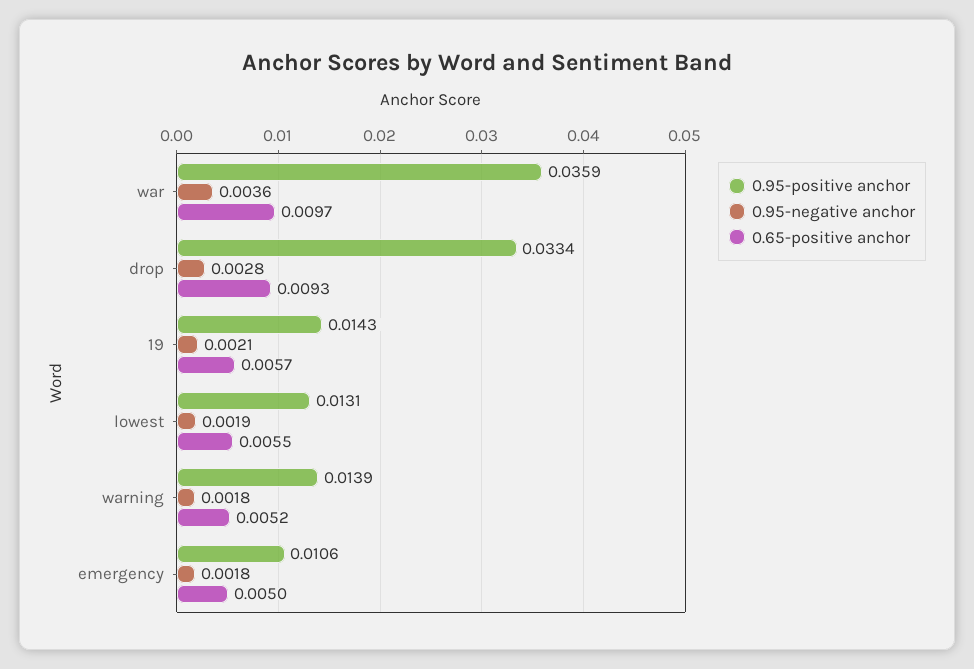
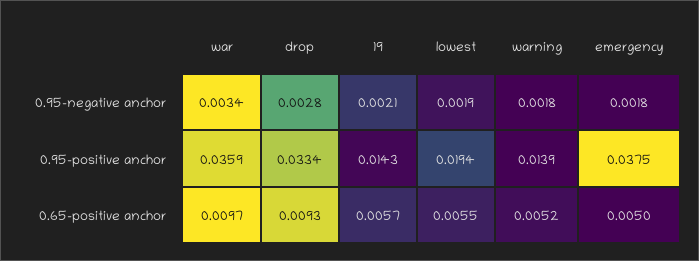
  {
    "0.95-positive anchor": {
      "war": 0.0359,
      "drop": 0.0334,
      "19": 0.0143,
-     "lowest": 0.0131,
+     "lowest": 0.0194,
      "warning": 0.0139,
-     "emergency": 0.0106
+     "emergency": 0.0375
    },
    "0.95-negative anchor": {
-     "war": 0.0036,
+     "war": 0.0034,
      "drop": 0.0028,
      "19": 0.0021,
      "lowest": 0.0019,
      "warning": 0.0018,
      "emergency": 0.0018
    },
    "0.65-positive anchor": {
      "war": 0.0097,
      "drop": 0.0093,
      "19": 0.0057,
      "lowest": 0.0055,
      "warning": 0.0052,
      "emergency": 0.005
    }
  }

